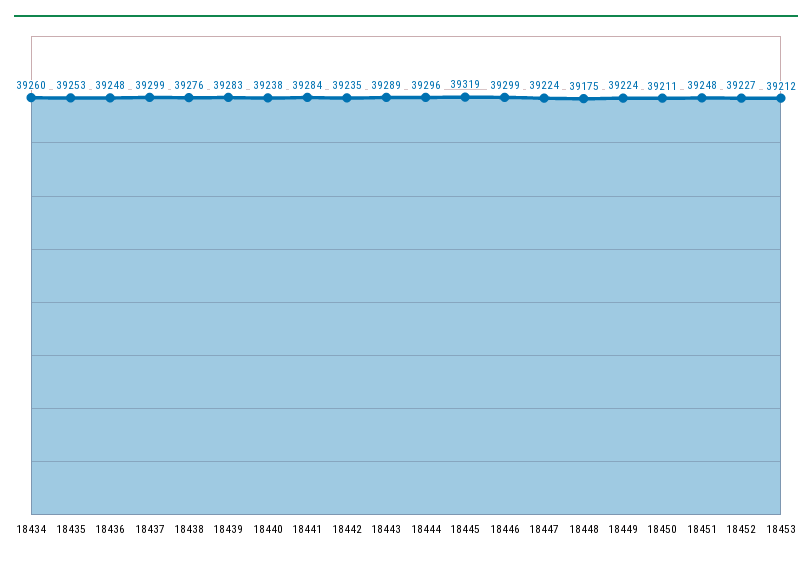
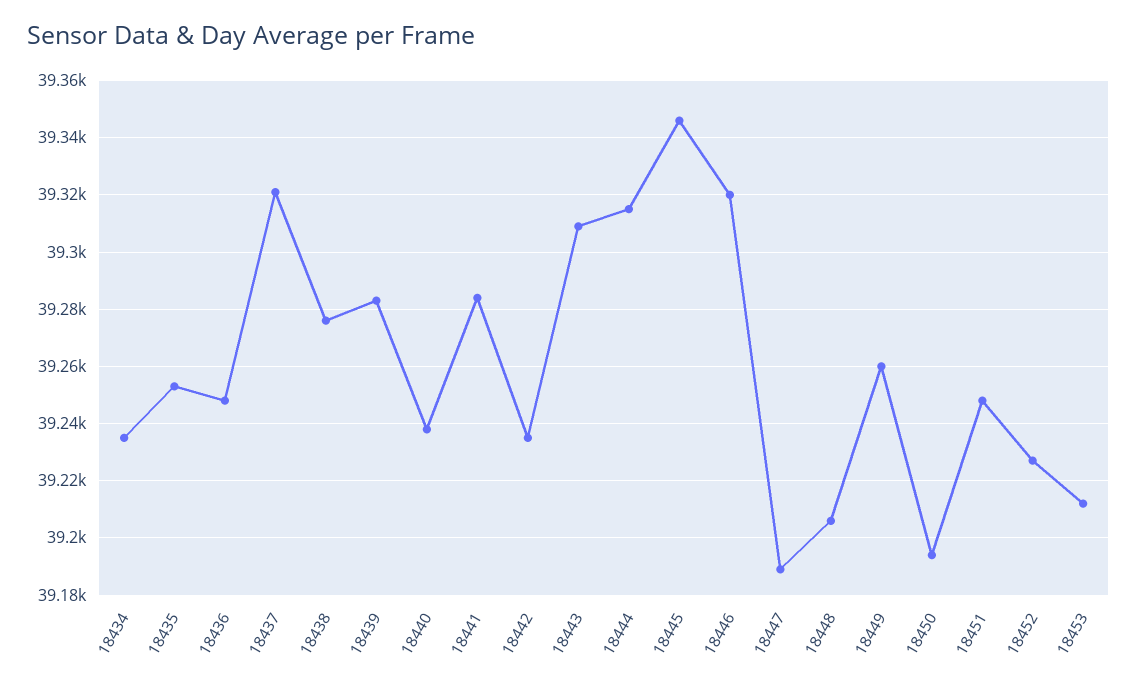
  {
-   "18434": 39260,
+   "18434": 39235,
    "18435": 39253,
    "18436": 39248,
-   "18437": 39299,
+   "18437": 39320,
    "18438": 39276,
    "18439": 39283,
    "18440": 39238,
    "18441": 39284,
    "18442": 39235,
-   "18443": 39289,
+   "18443": 39310,
-   "18444": 39296,
+   "18444": 39315,
-   "18445": 39319,
+   "18445": 39345,
-   "18446": 39299,
+   "18446": 39320,
-   "18447": 39224,
+   "18447": 39190,
-   "18448": 39175,
+   "18448": 39205,
-   "18449": 39224,
+   "18449": 39260,
-   "18450": 39211,
+   "18450": 39195,
    "18451": 39248,
    "18452": 39227,
    "18453": 39212
  }

